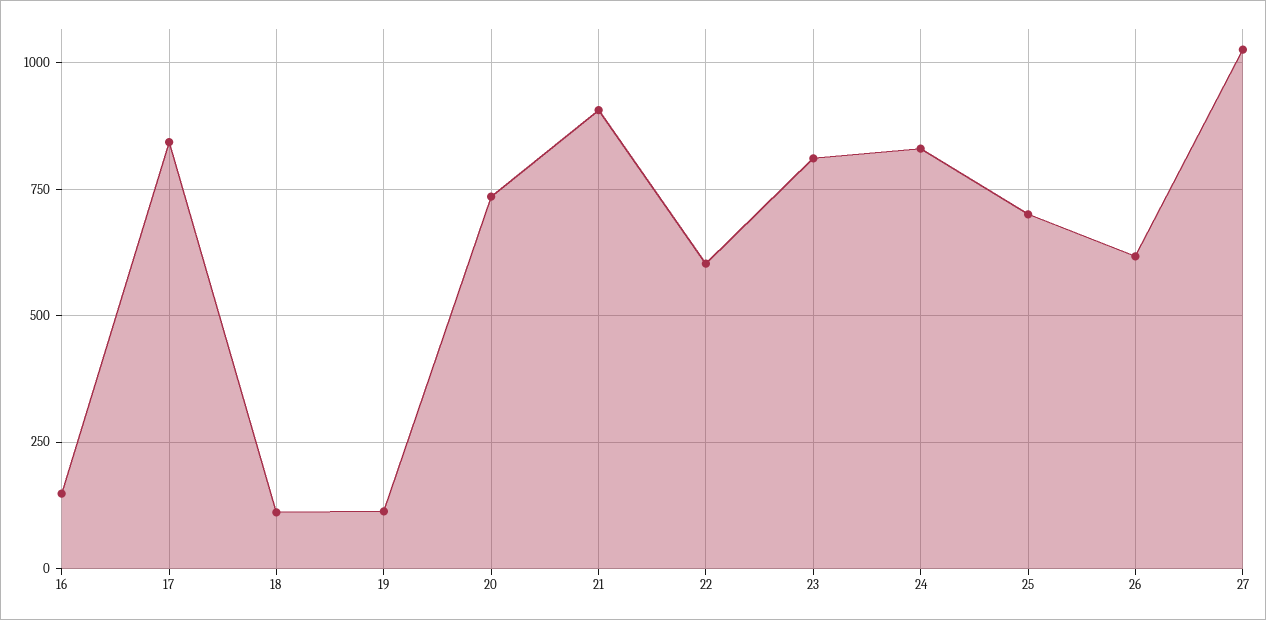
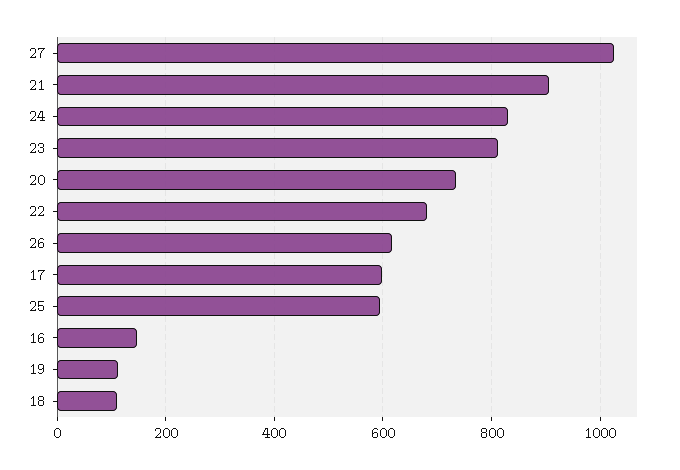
  {
    "16": 140,
-   "17": 850,
+   "17": 600,
    "18": 120,
    "19": 120,
    "20": 740,
    "21": 900,
-   "22": 600,
+   "22": 680,
    "23": 820,
    "24": 840,
-   "25": 700,
+   "25": 600,
    "26": 620,
    "27": 1020
  }

